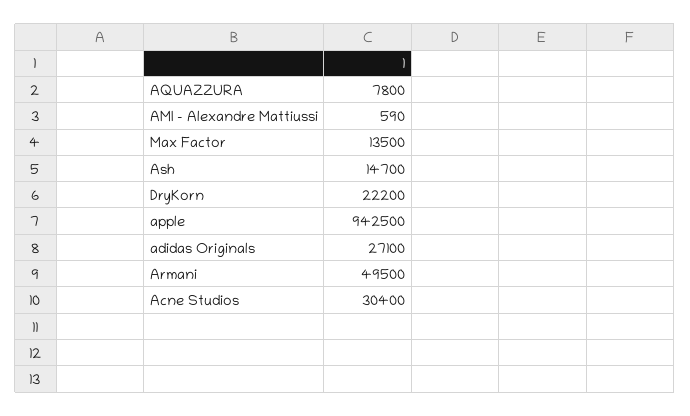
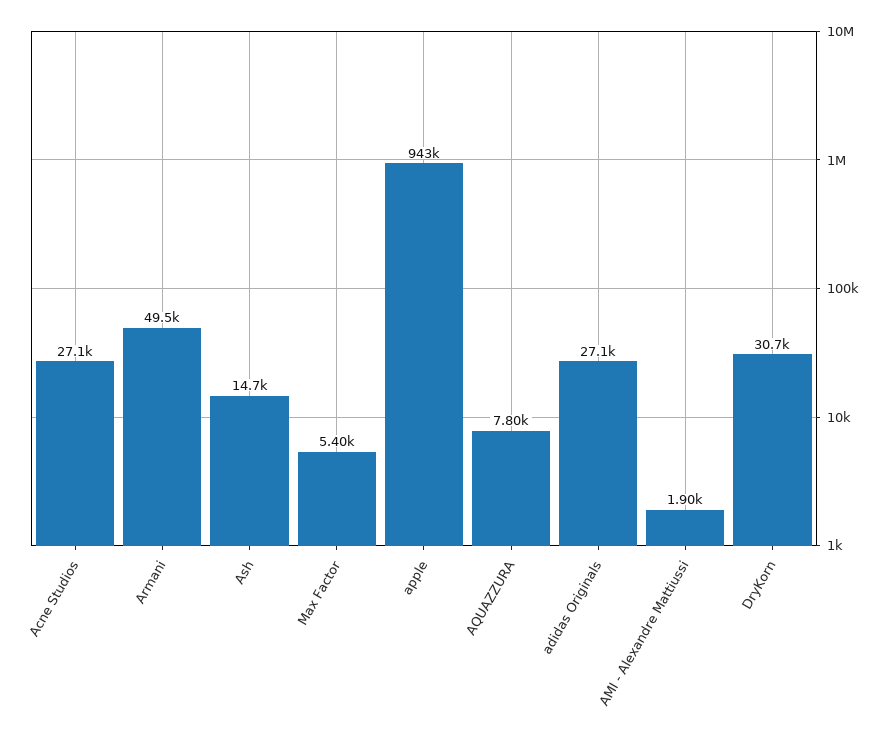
  {
    "AQUAZZURA": 7800,
-   "AMI - Alexandre Mattiussi": 590,
+   "AMI - Alexandre Mattiussi": 1900,
-   "Max Factor": 13500,
+   "Max Factor": 5400,
    "Ash": 14700,
-   "DryKorn": 22200,
+   "DryKorn": 30700,
    "apple": 942500,
    "adidas Originals": 27100,
    "Armani": 49500,
-   "Acne Studios": 30400
+   "Acne Studios": 27100
  }

